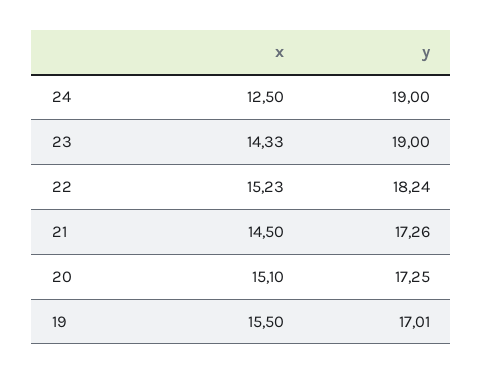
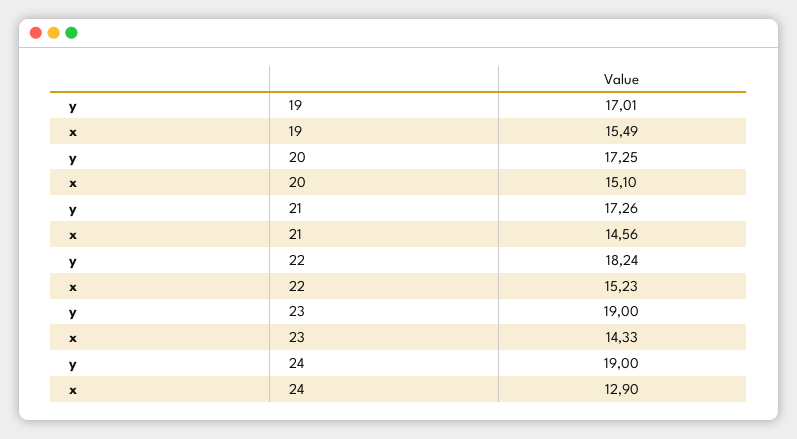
  {
    "x": {
-     "24": 12.5,
+     "24": 12.9,
      "23": 14.33,
      "22": 15.23,
-     "21": 14.5,
+     "21": 14.56,
      "20": 15.1,
-     "19": 15.5
+     "19": 15.49
    },
    "y": {
      "24": 19,
      "23": 19,
      "22": 18.24,
      "21": 17.26,
      "20": 17.25,
      "19": 17.01
    }
  }

